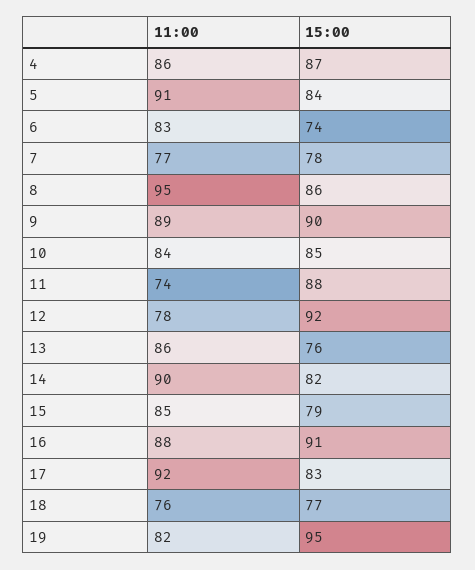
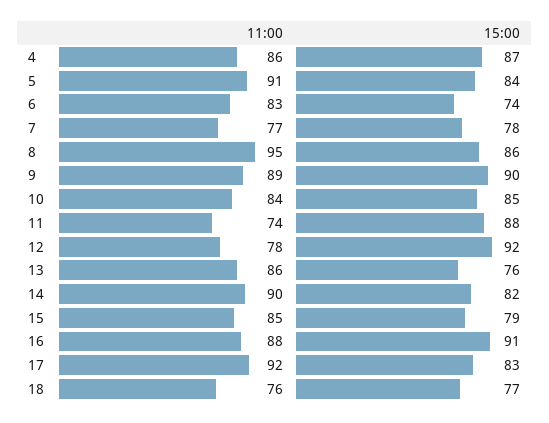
  {
    "11:00": {
      "4": 86,
      "5": 91,
      "6": 83,
      "7": 77,
      "8": 95,
      "9": 89,
      "10": 84,
      "11": 74,
      "12": 78,
      "13": 86,
      "14": 90,
      "15": 85,
      "16": 88,
      "17": 92,
-     "18": 76,
+     "18": 76
-     "19": 82
    },
    "15:00": {
      "4": 87,
      "5": 84,
      "6": 74,
      "7": 78,
      "8": 86,
      "9": 90,
      "10": 85,
      "11": 88,
      "12": 92,
      "13": 76,
      "14": 82,
      "15": 79,
      "16": 91,
      "17": 83,
-     "18": 77,
+     "18": 77
-     "19": 95
    }
  }

